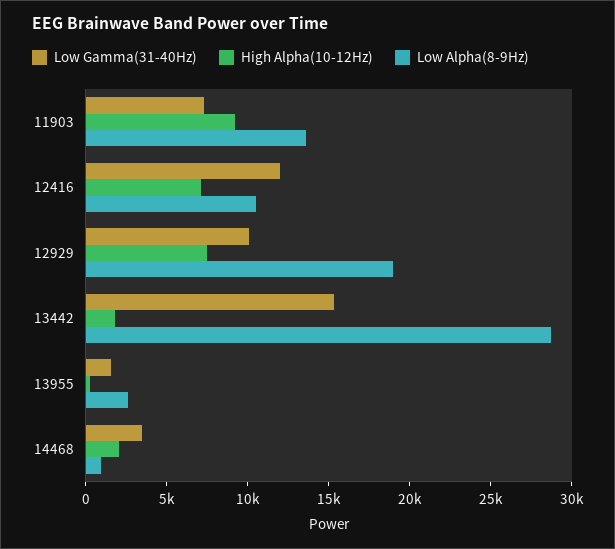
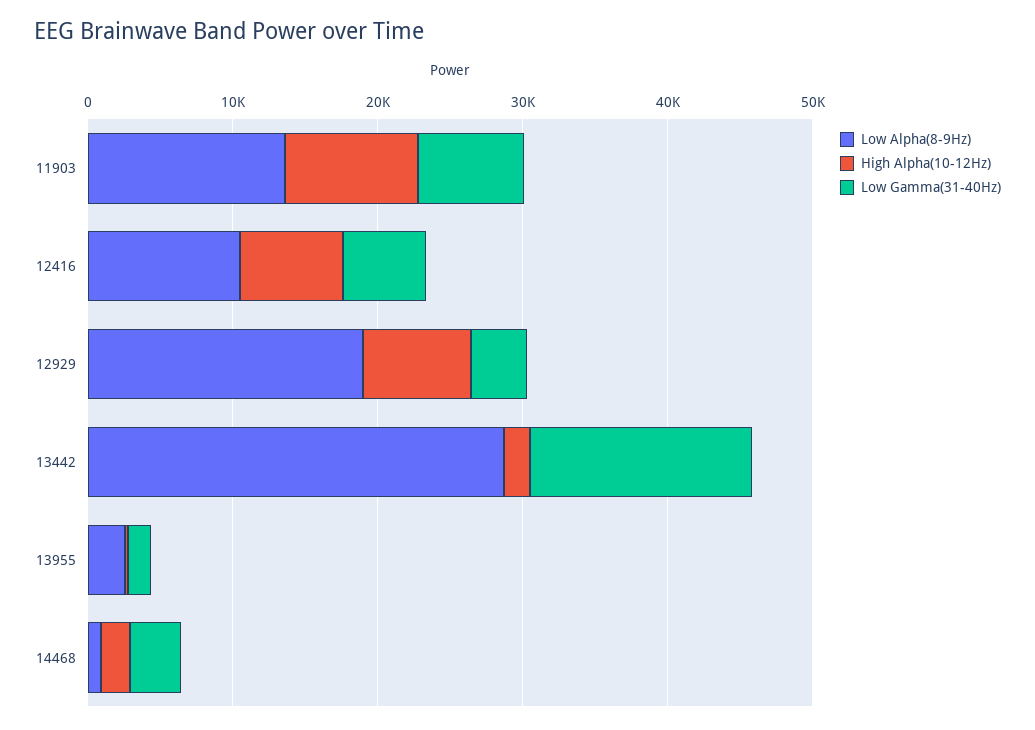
  {
    "Low Gamma(31-40Hz)": {
      "11903": 7000,
-     "12416": 12000,
+     "12416": 6000,
-     "12929": 10000,
+     "12929": 4000,
      "13442": 15000,
      "13955": 2000,
      "14468": 3000
    },
    "High Alpha(10-12Hz)": {
      "11903": 9000,
      "12416": 7000,
      "12929": 7000,
      "13442": 2000,
      "13955": 0,
      "14468": 2000
    },
    "Low Alpha(8-9Hz)": {
      "11903": 14000,
      "12416": 11000,
      "12929": 19000,
      "13442": 29000,
      "13955": 3000,
      "14468": 1000
    }
  }

